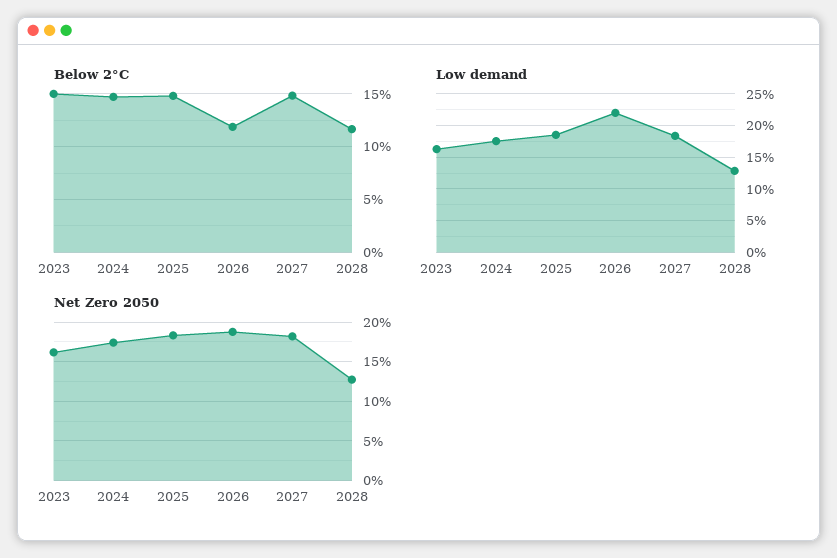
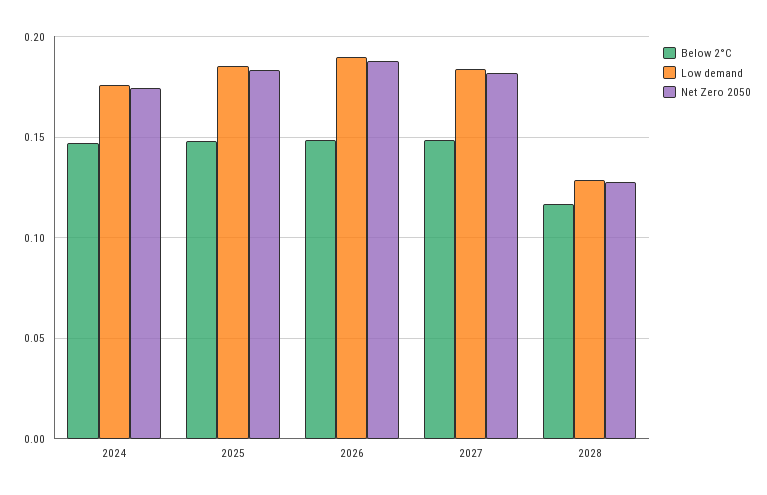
  {
    "Below 2°C": {
-     "2023": 0.15,
      "2024": 0.145,
      "2025": 0.15,
-     "2026": 0.12,
+     "2026": 0.15,
      "2027": 0.15,
      "2028": 0.115
    },
    "Low demand": {
-     "2023": 0.16,
      "2024": 0.175,
      "2025": 0.185,
-     "2026": 0.22,
+     "2026": 0.19,
      "2027": 0.185,
      "2028": 0.13
    },
    "Net Zero 2050": {
-     "2023": 0.16,
      "2024": 0.175,
      "2025": 0.185,
      "2026": 0.19,
      "2027": 0.18,
      "2028": 0.13
    }
  }

